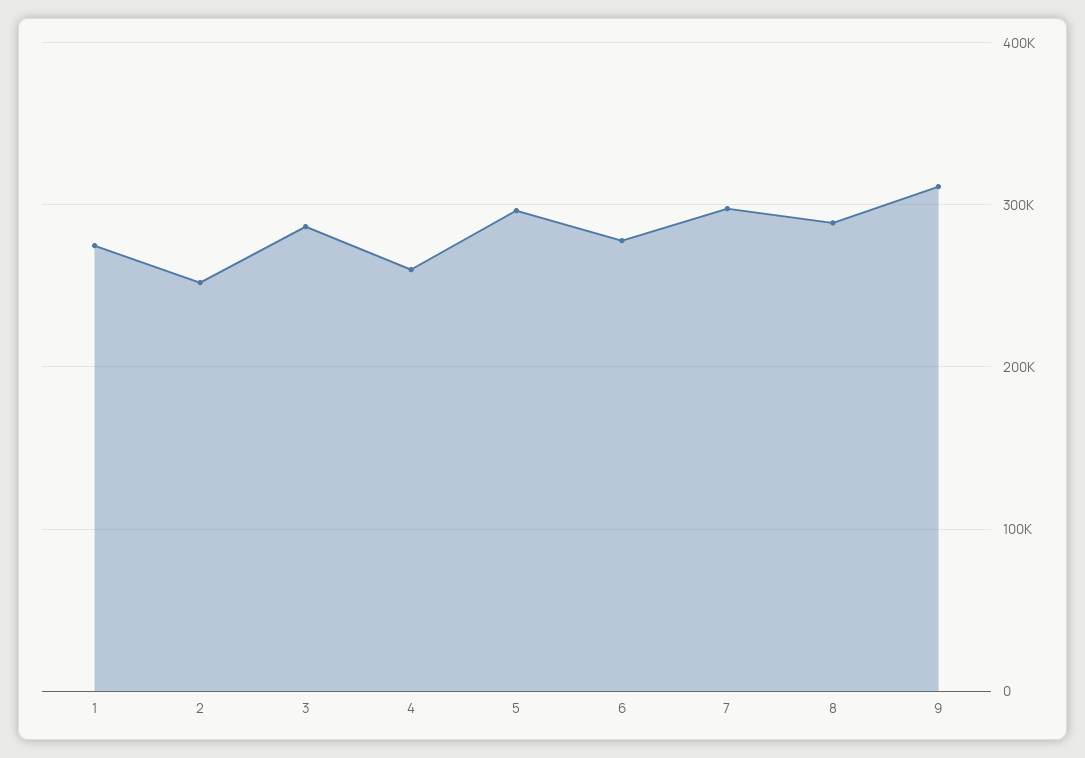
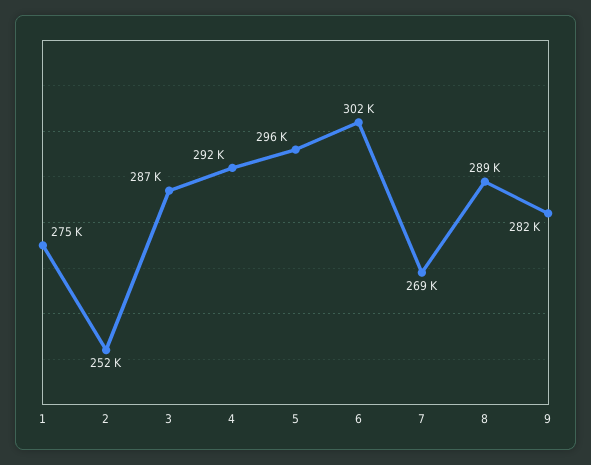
  {
    "1": 275000,
    "2": 252000,
    "3": 287000,
-   "4": 260000,
+   "4": 292000,
    "5": 296000,
-   "6": 280000,
+   "6": 302000,
-   "7": 300000,
+   "7": 269000,
    "8": 289000,
-   "9": 310000
+   "9": 282000
  }

